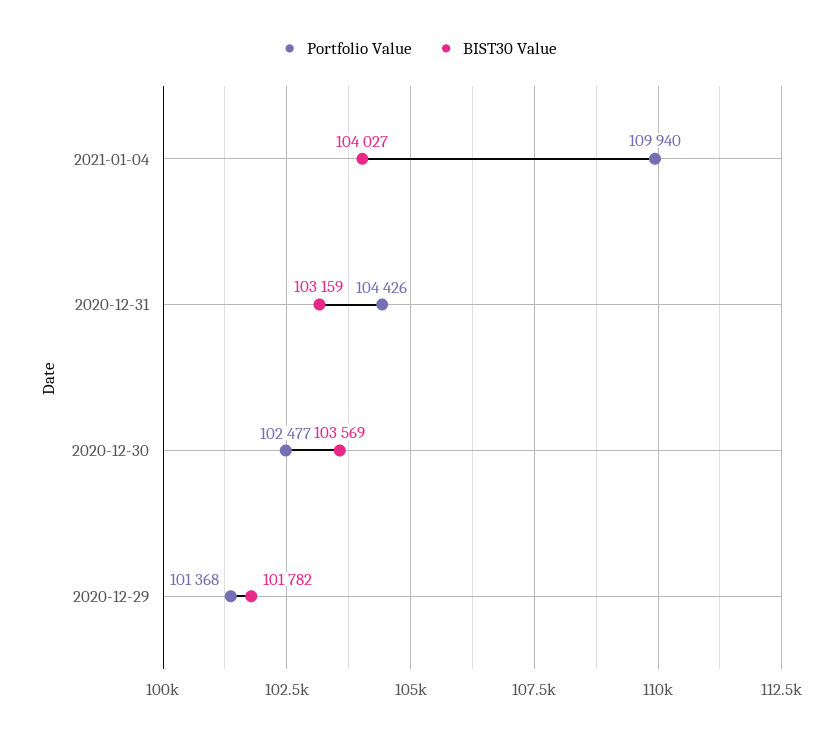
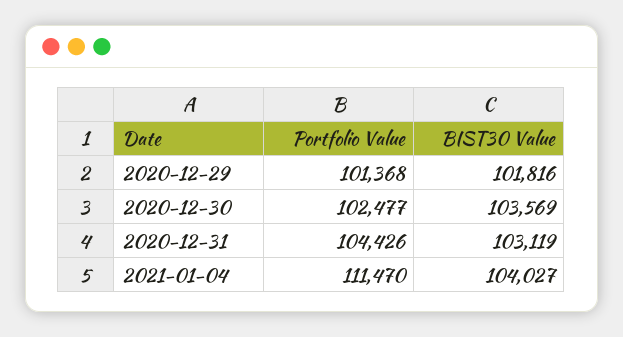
  {
    "Portfolio Value": {
-     "2021-01-04": 109940,
+     "2021-01-04": 111470,
      "2020-12-31": 104426,
      "2020-12-30": 102477,
      "2020-12-29": 101368
    },
    "BIST30 Value": {
      "2021-01-04": 104027,
-     "2020-12-31": 103159,
+     "2020-12-31": 103119,
      "2020-12-30": 103569,
-     "2020-12-29": 101782
+     "2020-12-29": 101816
    }
  }

